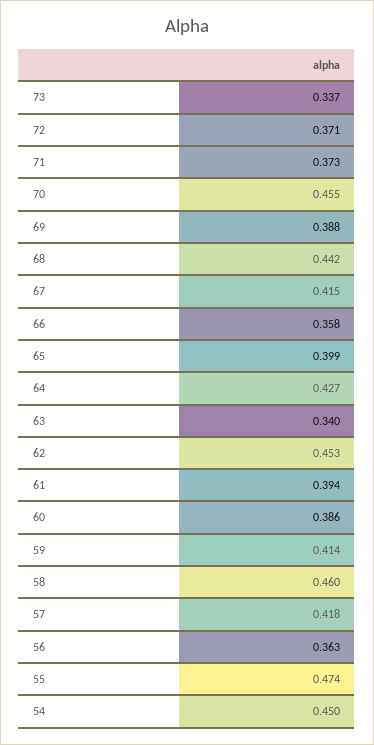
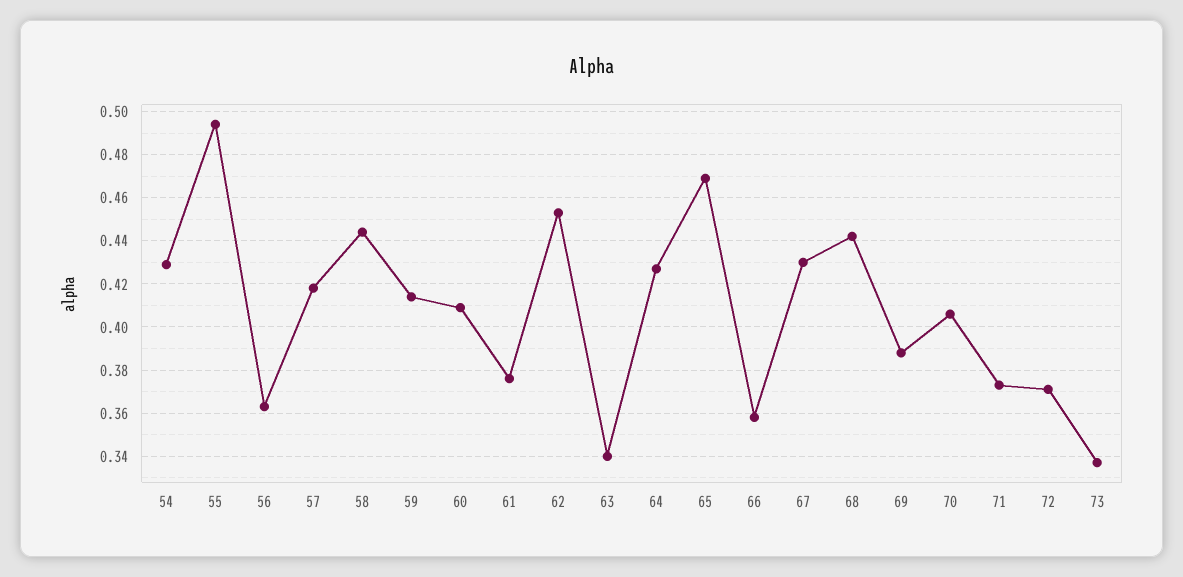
  {
    "73": 0.337,
    "72": 0.371,
    "71": 0.373,
-   "70": 0.455,
+   "70": 0.405,
    "69": 0.388,
    "68": 0.442,
-   "67": 0.415,
+   "67": 0.43,
    "66": 0.358,
-   "65": 0.399,
+   "65": 0.47,
    "64": 0.427,
    "63": 0.34,
    "62": 0.453,
-   "61": 0.394,
+   "61": 0.375,
-   "60": 0.386,
+   "60": 0.41,
    "59": 0.414,
-   "58": 0.46,
+   "58": 0.445,
    "57": 0.418,
    "56": 0.363,
-   "55": 0.474,
+   "55": 0.495,
-   "54": 0.45
+   "54": 0.43
  }

